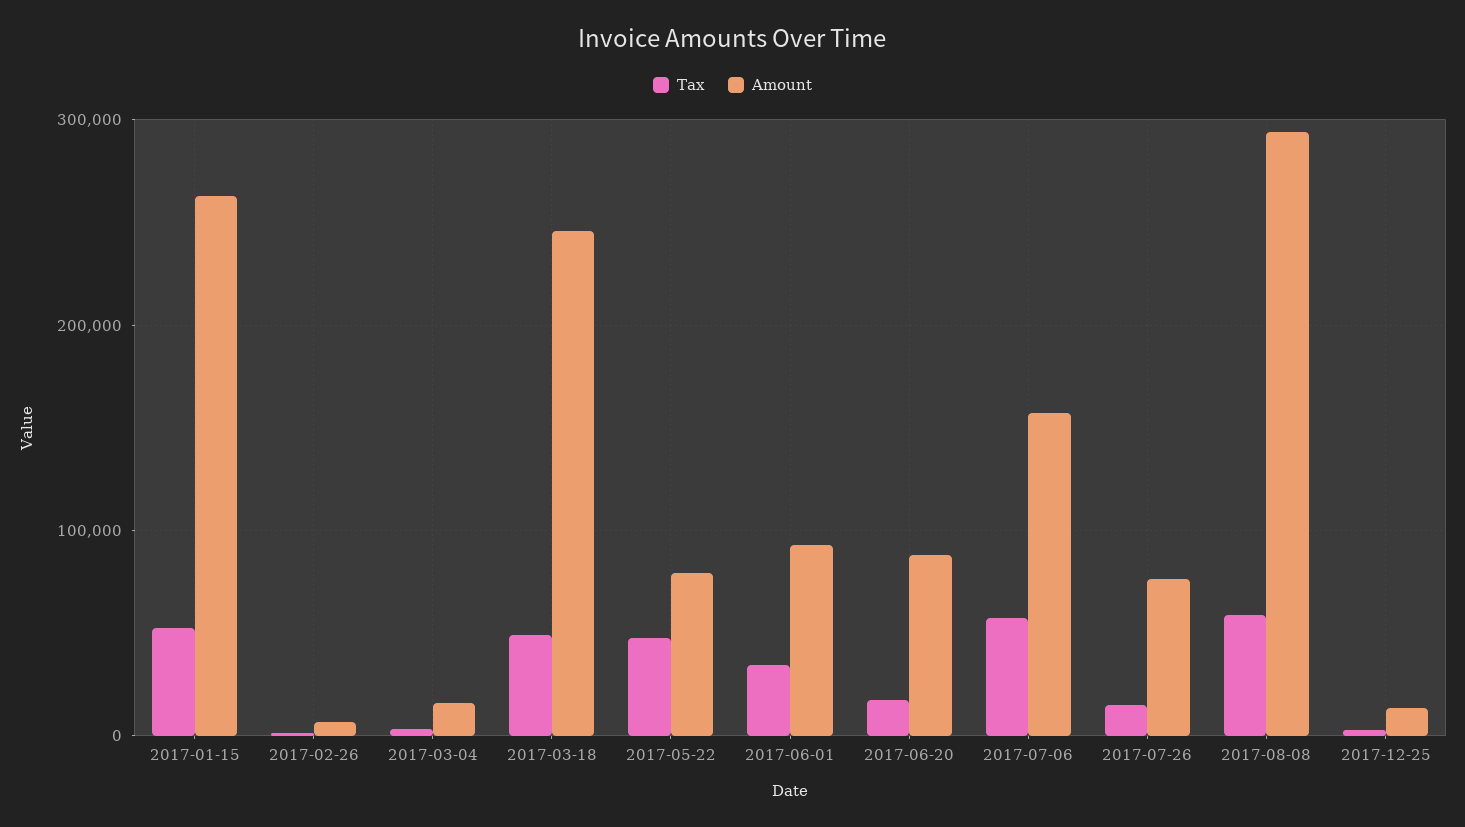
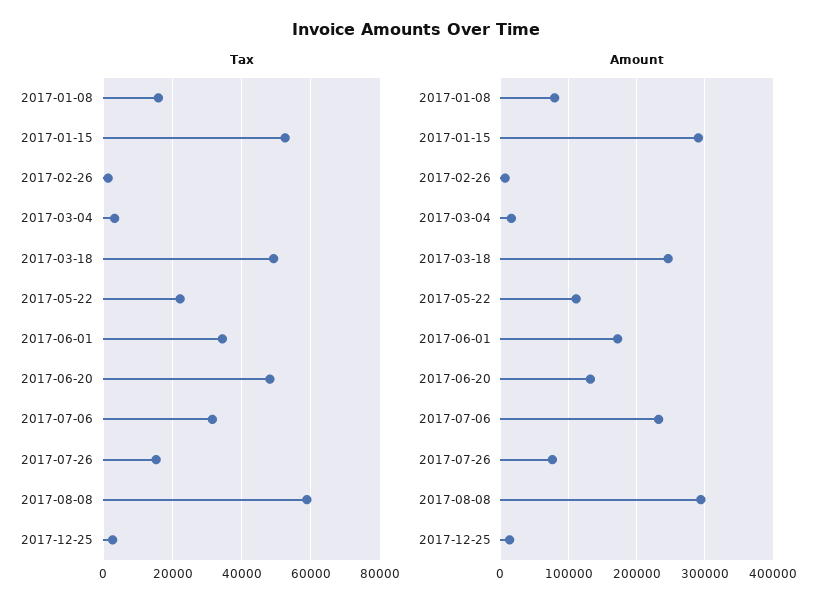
  {
    "Tax": {
      "2017-01-15": 52000,
      "2017-02-26": 2000,
      "2017-03-04": 4000,
      "2017-03-18": 50000,
-     "2017-05-22": 50000,
+     "2017-05-22": 22000,
      "2017-06-01": 34000,
-     "2017-06-20": 20000,
+     "2017-06-20": 48000,
-     "2017-07-06": 60000,
+     "2017-07-06": 32000,
      "2017-07-26": 16000,
      "2017-08-08": 58000,
-     "2017-12-25": 2000
+     "2017-12-25": 2000,
+     "2017-01-08": 16000
    },
    "Amount": {
-     "2017-01-15": 260000,
+     "2017-01-15": 290000,
      "2017-02-26": 10000,
      "2017-03-04": 20000,
      "2017-03-18": 250000,
-     "2017-05-22": 80000,
+     "2017-05-22": 110000,
-     "2017-06-01": 90000,
+     "2017-06-01": 170000,
-     "2017-06-20": 90000,
+     "2017-06-20": 130000,
-     "2017-07-06": 160000,
+     "2017-07-06": 230000,
      "2017-07-26": 80000,
      "2017-08-08": 290000,
-     "2017-12-25": 10000
+     "2017-12-25": 10000,
+     "2017-01-08": 80000
    }
  }

